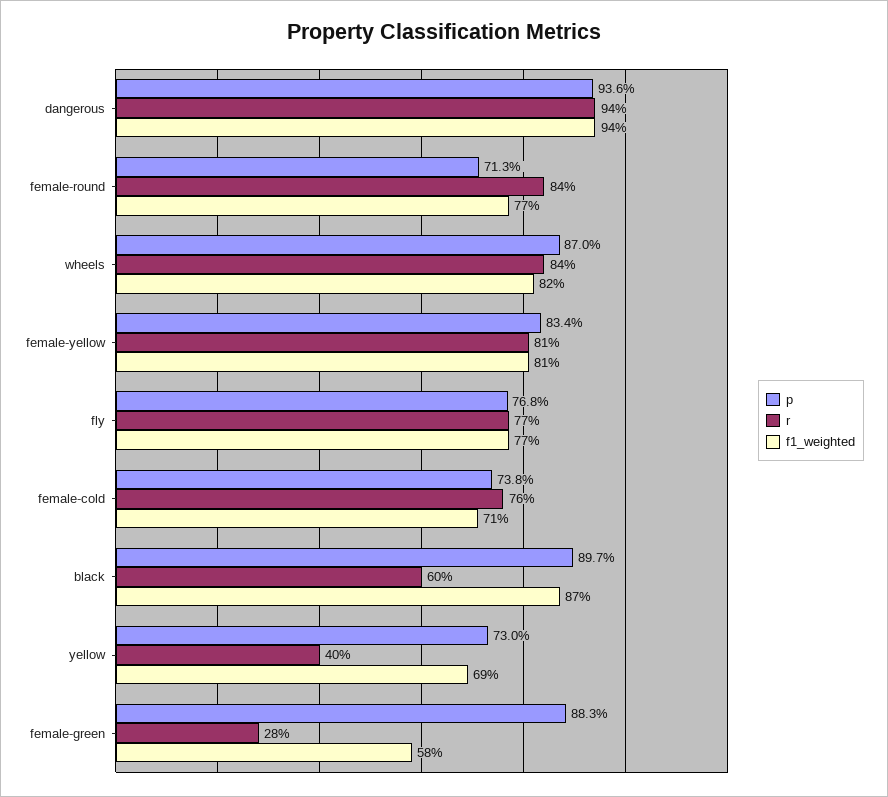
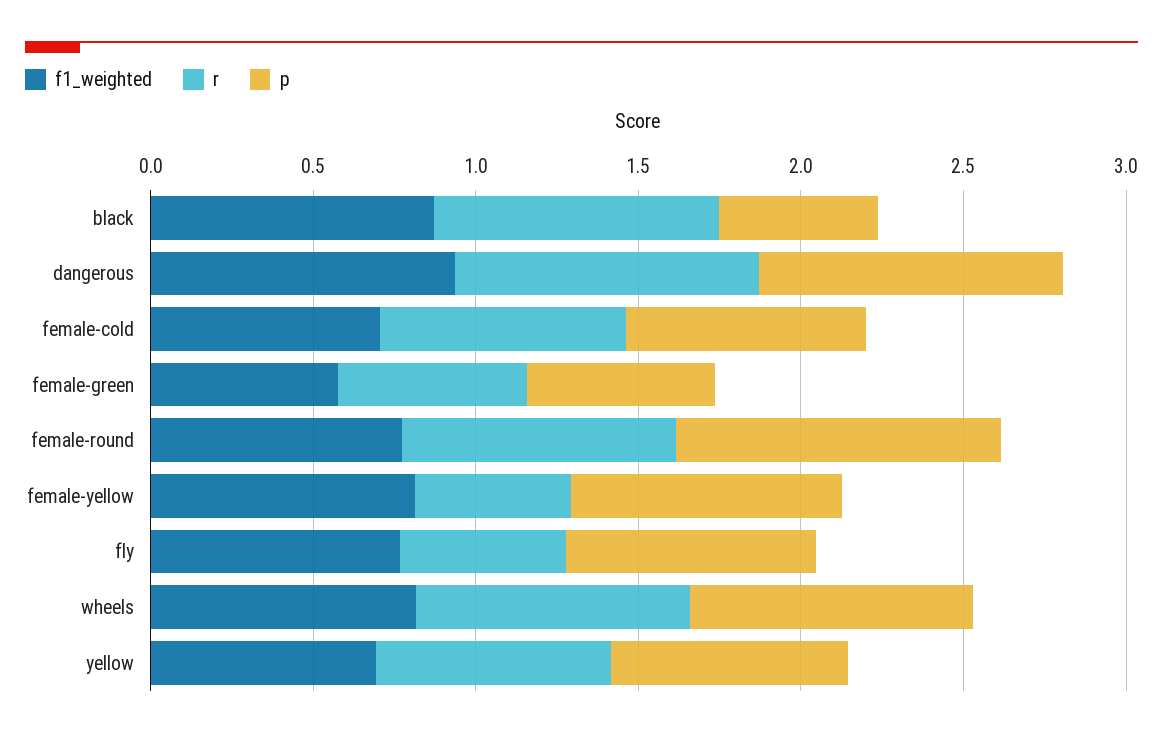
  {
    "p": {
      "dangerous": 0.936,
-     "female-round": 0.713,
+     "female-round": 1,
      "wheels": 0.87,
      "female-yellow": 0.834,
      "fly": 0.768,
      "female-cold": 0.738,
-     "black": 0.897,
+     "black": 0.5,
      "yellow": 0.73,
-     "female-green": 0.883
+     "female-green": 0.6
    },
    "r": {
      "dangerous": 0.94,
      "female-round": 0.84,
      "wheels": 0.84,
-     "female-yellow": 0.81,
+     "female-yellow": 0.5,
-     "fly": 0.77,
+     "fly": 0.5,
      "female-cold": 0.76,
-     "black": 0.6,
+     "black": 0.9,
-     "yellow": 0.4,
+     "yellow": 0.7,
-     "female-green": 0.28
+     "female-green": 0.6
    },
    "f1_weighted": {
      "dangerous": 0.94,
      "female-round": 0.77,
      "wheels": 0.82,
      "female-yellow": 0.81,
      "fly": 0.77,
      "female-cold": 0.71,
      "black": 0.87,
      "yellow": 0.69,
      "female-green": 0.58
    }
  }

